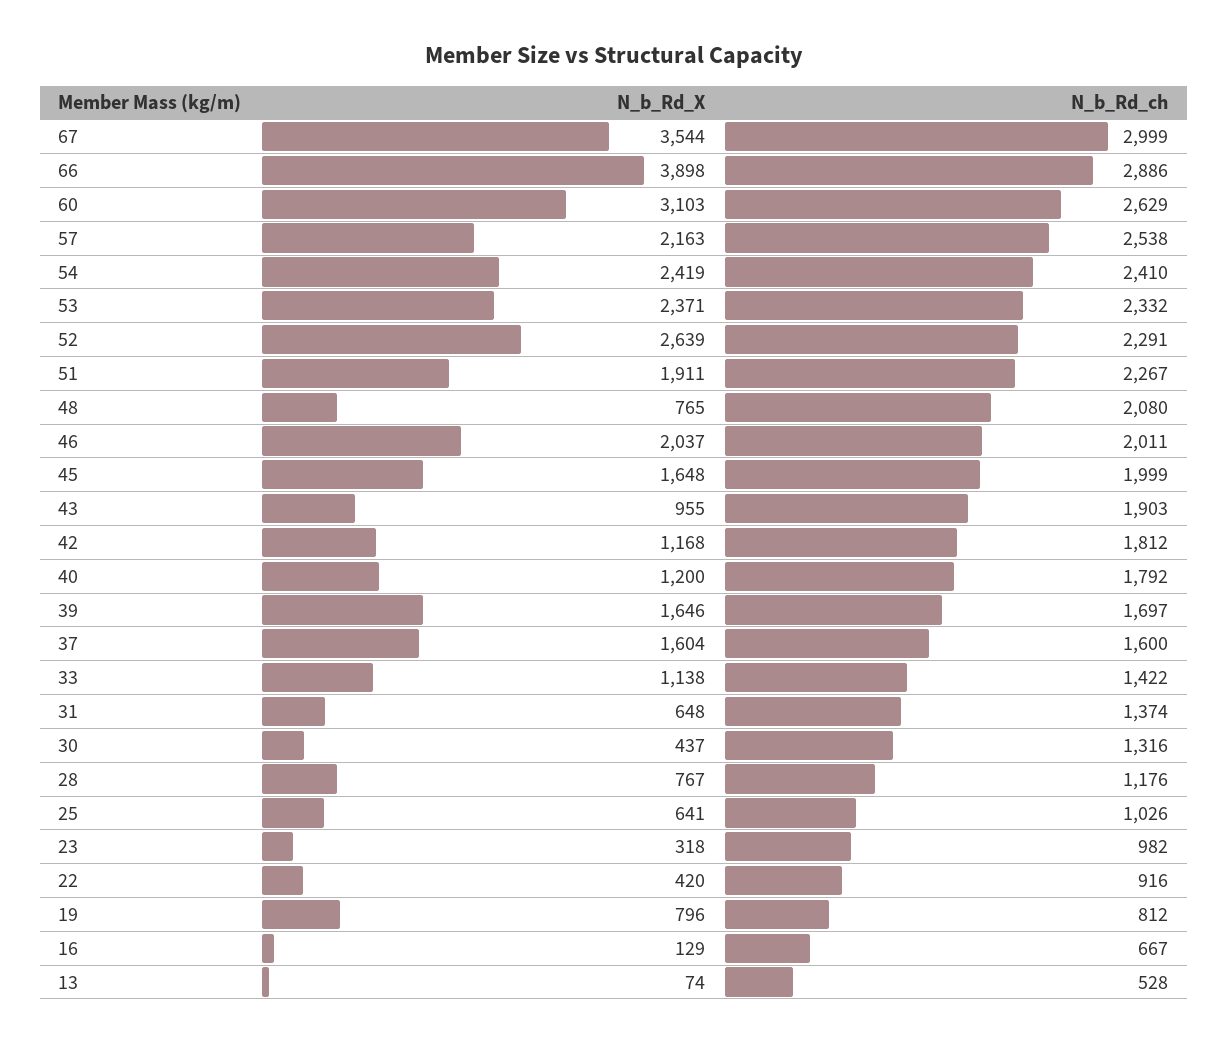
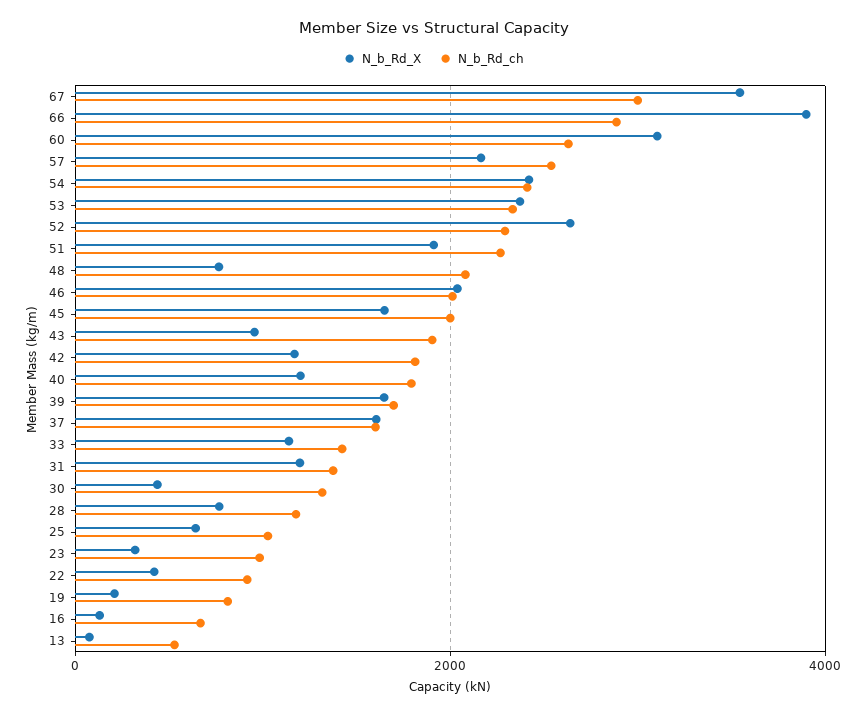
  {
    "N_b_Rd_X": {
      "67": 3544,
      "66": 3898,
      "60": 3103,
      "57": 2163,
      "54": 2419,
      "53": 2371,
      "52": 2639,
      "51": 1911,
      "48": 765,
      "46": 2037,
      "45": 1648,
      "43": 955,
      "42": 1168,
      "40": 1200,
      "39": 1646,
      "37": 1604,
      "33": 1138,
-     "31": 648,
+     "31": 1200,
      "30": 437,
      "28": 767,
      "25": 641,
      "23": 318,
      "22": 420,
-     "19": 796,
+     "19": 200,
      "16": 129,
      "13": 74
    },
    "N_b_Rd_ch": {
      "67": 2999,
      "66": 2886,
      "60": 2629,
      "57": 2538,
      "54": 2410,
      "53": 2332,
      "52": 2291,
      "51": 2267,
      "48": 2080,
      "46": 2011,
      "45": 1999,
      "43": 1903,
      "42": 1812,
      "40": 1792,
      "39": 1697,
      "37": 1600,
      "33": 1422,
      "31": 1374,
      "30": 1316,
      "28": 1176,
      "25": 1026,
      "23": 982,
      "22": 916,
      "19": 812,
      "16": 667,
      "13": 528
    }
  }

